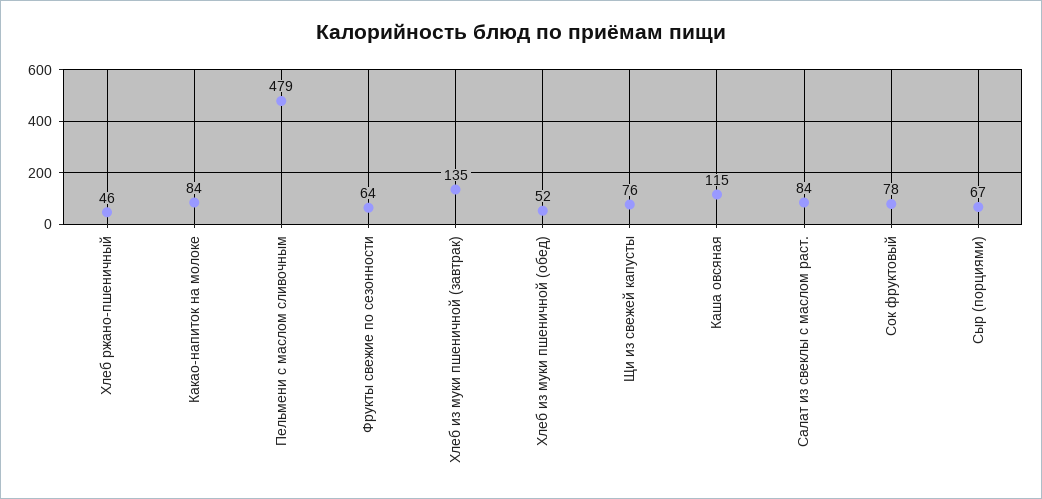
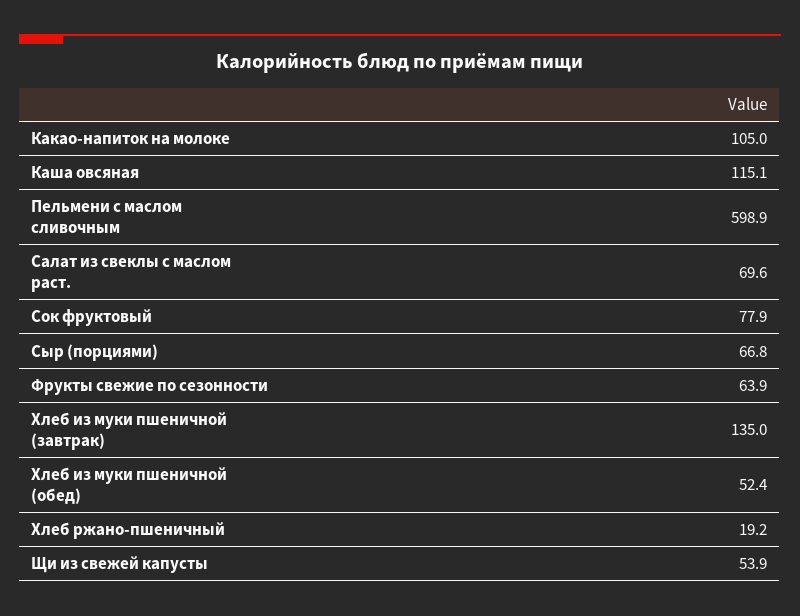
  {
-   "Хлеб ржано-пшеничный": 46,
+   "Хлеб ржано-пшеничный": 19.2,
-   "Какао-напиток на молоке": 84,
+   "Какао-напиток на молоке": 105,
-   "Пельмени с маслом сливочным": 479,
+   "Пельмени с маслом сливочным": 598.9,
    "Фрукты свежие по сезонности": 63.9,
    "Хлеб из муки пшеничной (завтрак)": 135,
    "Хлеб из муки пшеничной (обед)": 52.4,
-   "Щи из свежей капусты": 76,
+   "Щи из свежей капусты": 53.9,
    "Каша овсяная": 115.1,
-   "Салат из свеклы с маслом раст.": 84,
+   "Салат из свеклы с маслом раст.": 69.6,
    "Сок фруктовый": 77.9,
    "Сыр (порциями)": 66.8
  }

